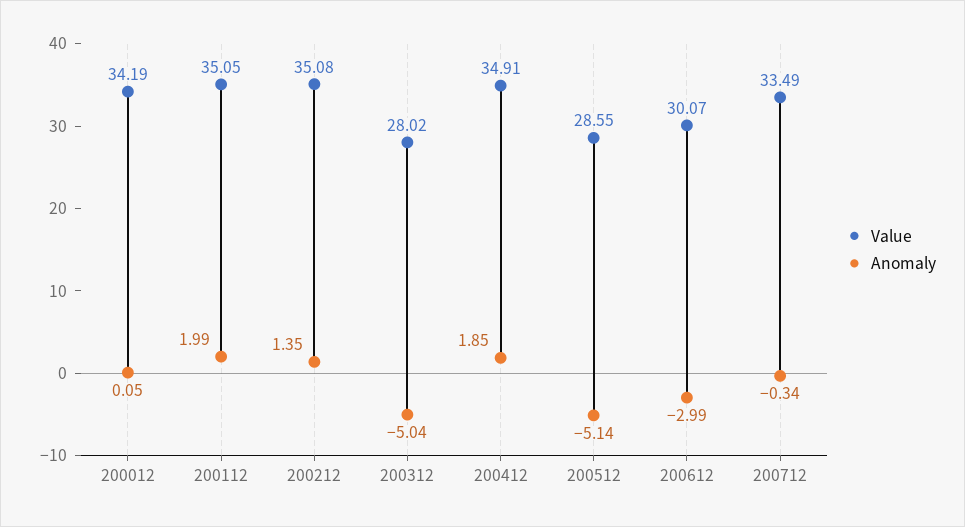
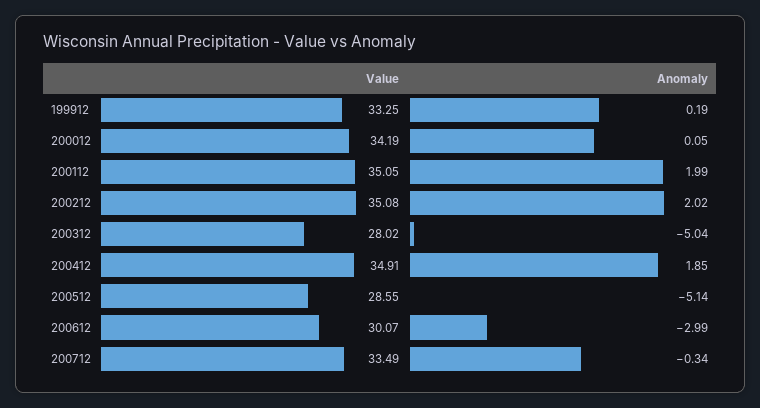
  {
    "Value": {
      "200012": 34.19,
      "200112": 35.05,
      "200212": 35.08,
      "200312": 28.02,
      "200412": 34.91,
      "200512": 28.55,
      "200612": 30.07,
-     "200712": 33.49
+     "200712": 33.49,
+     "199912": 33.25
    },
    "Anomaly": {
      "200012": 0.05,
      "200112": 1.99,
-     "200212": 1.35,
+     "200212": 2.02,
      "200312": -5.04,
      "200412": 1.85,
      "200512": -5.14,
      "200612": -2.99,
-     "200712": -0.34
+     "200712": -0.34,
+     "199912": 0.19
    }
  }

